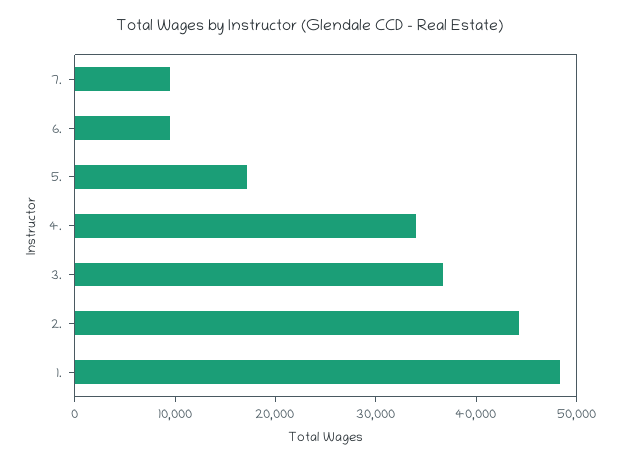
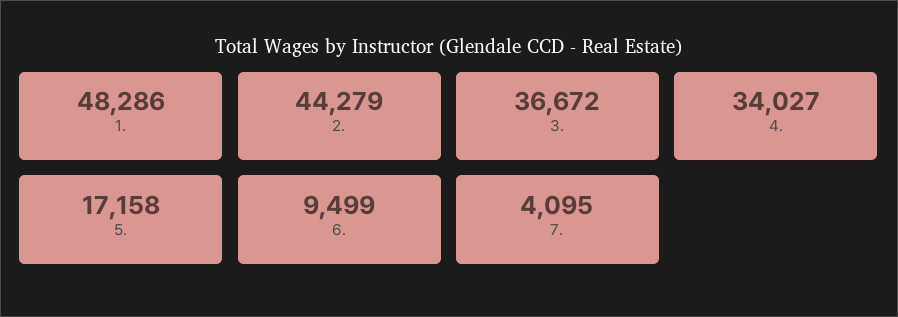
  {
-   "7.": 10000,
+   "7.": 4095,
    "6.": 9499,
    "5.": 17158,
    "4.": 34027,
    "3.": 36672,
    "2.": 44279,
    "1.": 48286
  }

